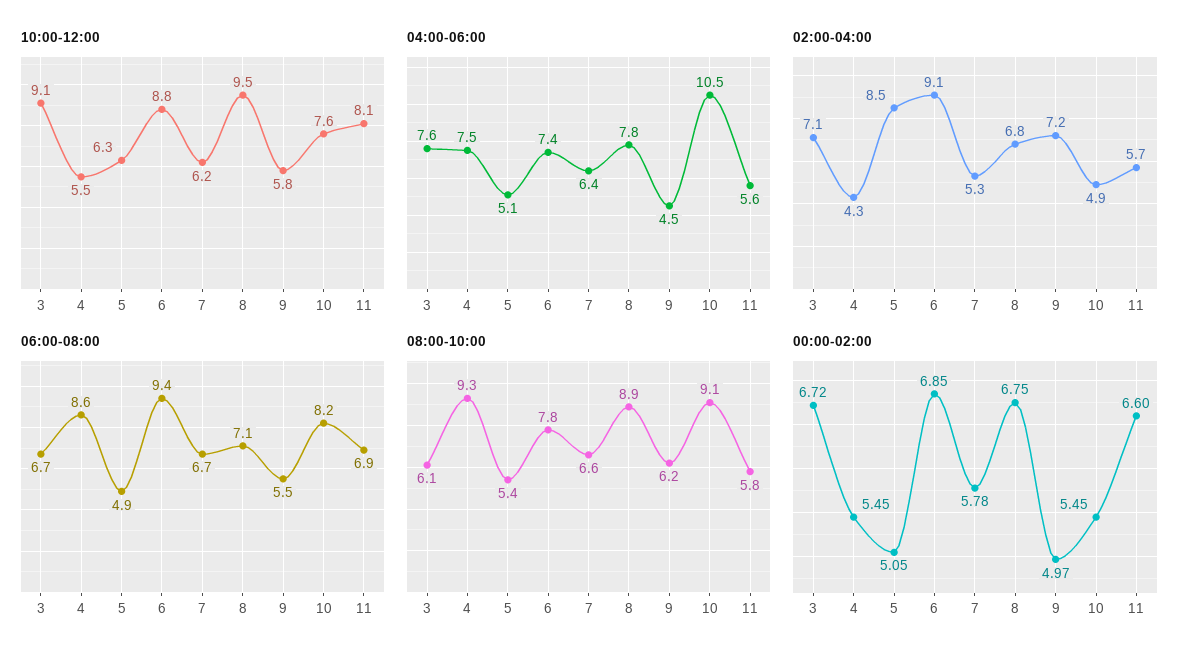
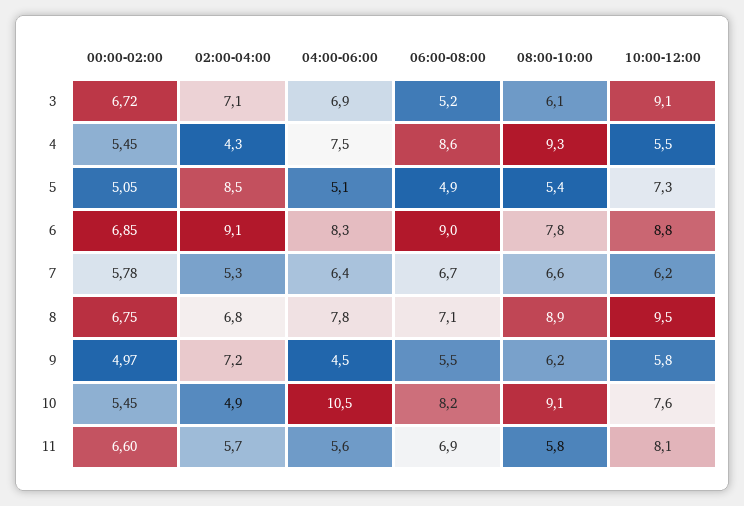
  {
    "10:00-12:00": {
      "3": 9.1,
      "4": 5.5,
-     "5": 6.3,
+     "5": 7.3,
      "6": 8.8,
      "7": 6.2,
      "8": 9.5,
      "9": 5.8,
      "10": 7.6,
      "11": 8.1
    },
    "04:00-06:00": {
-     "3": 7.6,
+     "3": 6.9,
      "4": 7.5,
      "5": 5.1,
-     "6": 7.4,
+     "6": 8.3,
      "7": 6.4,
      "8": 7.8,
      "9": 4.5,
      "10": 10.5,
      "11": 5.6
    },
    "02:00-04:00": {
      "3": 7.1,
      "4": 4.3,
      "5": 8.5,
      "6": 9.1,
      "7": 5.3,
      "8": 6.8,
      "9": 7.2,
      "10": 4.9,
      "11": 5.7
    },
    "06:00-08:00": {
-     "3": 6.7,
+     "3": 5.2,
      "4": 8.6,
      "5": 4.9,
-     "6": 9.4,
+     "6": 9,
      "7": 6.7,
      "8": 7.1,
      "9": 5.5,
      "10": 8.2,
      "11": 6.9
    },
    "08:00-10:00": {
      "3": 6.1,
      "4": 9.3,
      "5": 5.4,
      "6": 7.8,
      "7": 6.6,
      "8": 8.9,
      "9": 6.2,
      "10": 9.1,
      "11": 5.8
    },
    "00:00-02:00": {
      "3": 6.72,
      "4": 5.45,
      "5": 5.05,
      "6": 6.85,
      "7": 5.78,
      "8": 6.75,
      "9": 4.97,
      "10": 5.45,
      "11": 6.6
    }
  }

